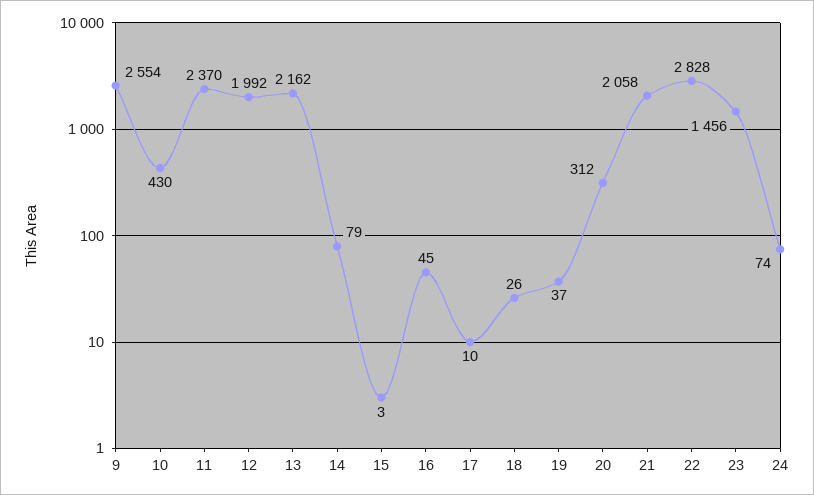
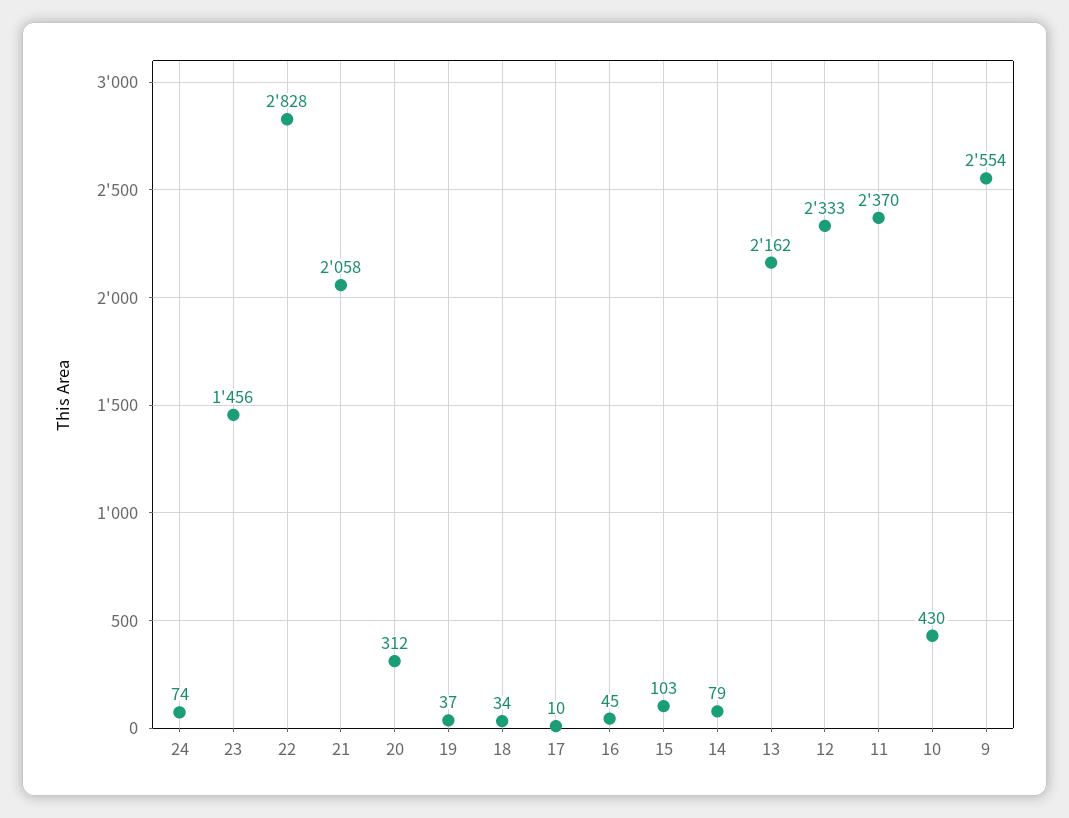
  {
    "9": 2554,
    "10": 430,
    "11": 2370,
-   "12": 1992,
+   "12": 2333,
    "13": 2162,
    "14": 79,
-   "15": 3,
+   "15": 103,
    "16": 45,
    "17": 10,
-   "18": 26,
+   "18": 34,
    "19": 37,
    "20": 312,
    "21": 2058,
    "22": 2828,
    "23": 1456,
    "24": 74
  }

